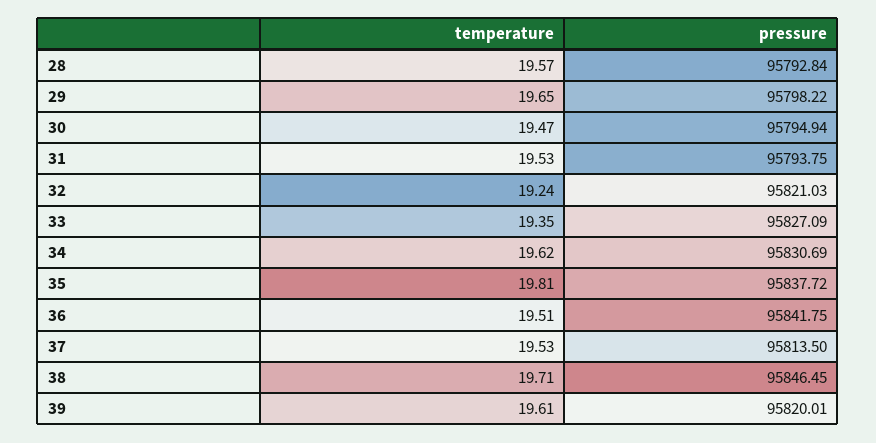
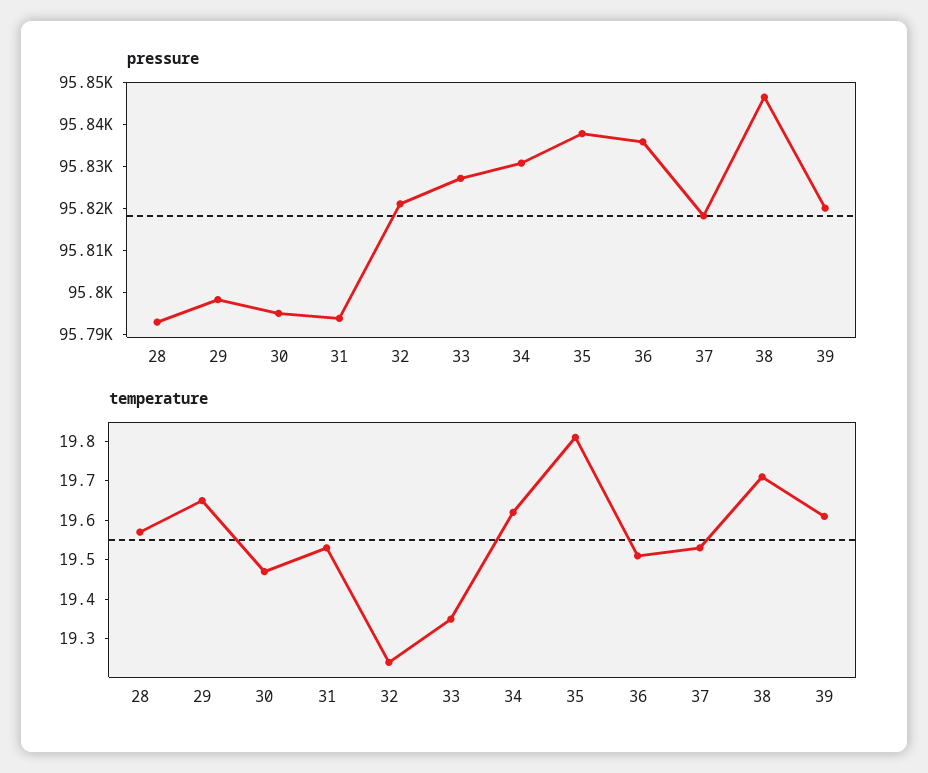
  {
    "temperature": {
      "28": 19.57,
      "29": 19.65,
      "30": 19.47,
      "31": 19.53,
      "32": 19.24,
      "33": 19.35,
      "34": 19.62,
      "35": 19.81,
      "36": 19.51,
      "37": 19.53,
      "38": 19.71,
      "39": 19.61
    },
    "pressure": {
      "28": 95792.84,
      "29": 95798.22,
      "30": 95794.94,
      "31": 95793.75,
      "32": 95821.03,
      "33": 95827.09,
      "34": 95830.69,
      "35": 95837.72,
-     "36": 95841.75,
+     "36": 95836,
-     "37": 95813.5,
+     "37": 95818,
      "38": 95846.45,
      "39": 95820.01
    }
  }

